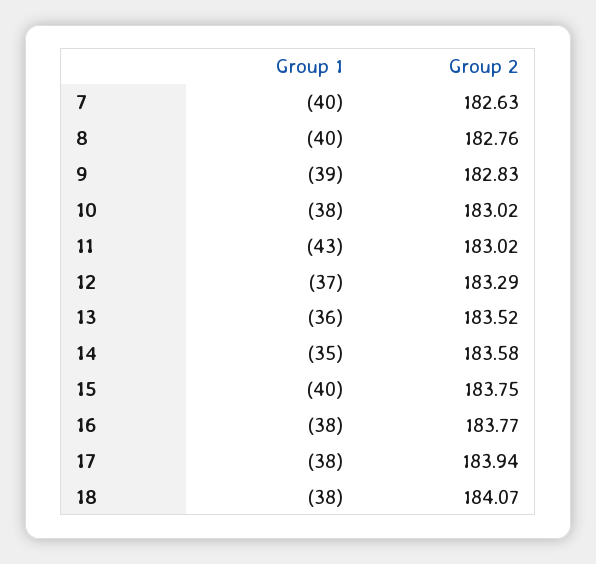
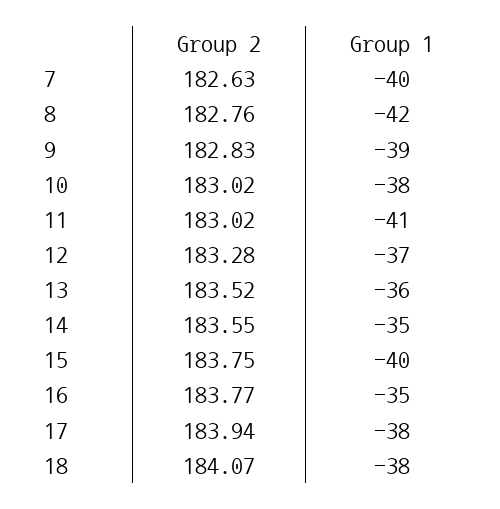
  {
    "Group 1": {
      "7": -40,
-     "8": -40,
+     "8": -42,
      "9": -39,
      "10": -38,
-     "11": -43,
+     "11": -41,
      "12": -37,
      "13": -36,
      "14": -35,
      "15": -40,
-     "16": -38,
+     "16": -35,
      "17": -38,
      "18": -38
    },
    "Group 2": {
      "7": 182.63,
      "8": 182.76,
      "9": 182.83,
      "10": 183.02,
      "11": 183.02,
-     "12": 183.29,
+     "12": 183.28,
      "13": 183.52,
-     "14": 183.58,
+     "14": 183.55,
      "15": 183.75,
      "16": 183.77,
      "17": 183.94,
      "18": 184.07
    }
  }

